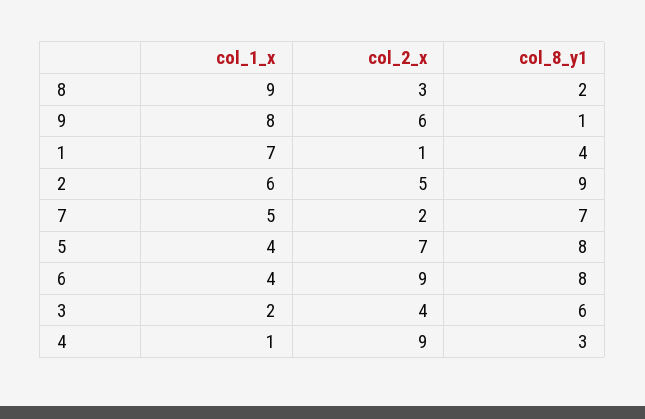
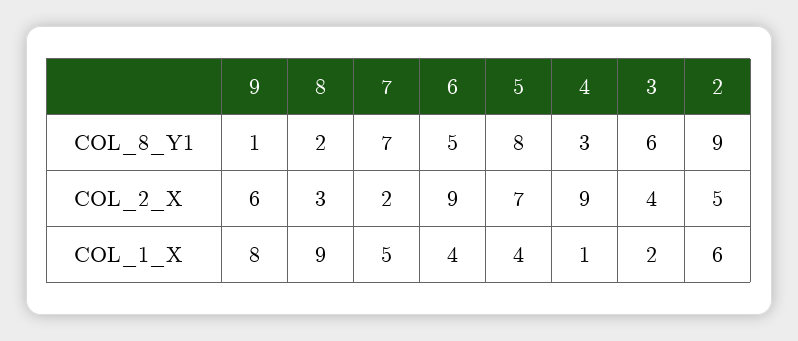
  {
    "col_1_x": {
      "8": 9,
      "9": 8,
-     "1": 7,
      "2": 6,
      "7": 5,
      "5": 4,
      "6": 4,
      "3": 2,
      "4": 1
    },
    "col_2_x": {
      "8": 3,
      "9": 6,
-     "1": 1,
      "2": 5,
      "7": 2,
      "5": 7,
      "6": 9,
      "3": 4,
      "4": 9
    },
    "col_8_y1": {
      "8": 2,
      "9": 1,
-     "1": 4,
      "2": 9,
      "7": 7,
      "5": 8,
-     "6": 8,
+     "6": 5,
      "3": 6,
      "4": 3
    }
  }

